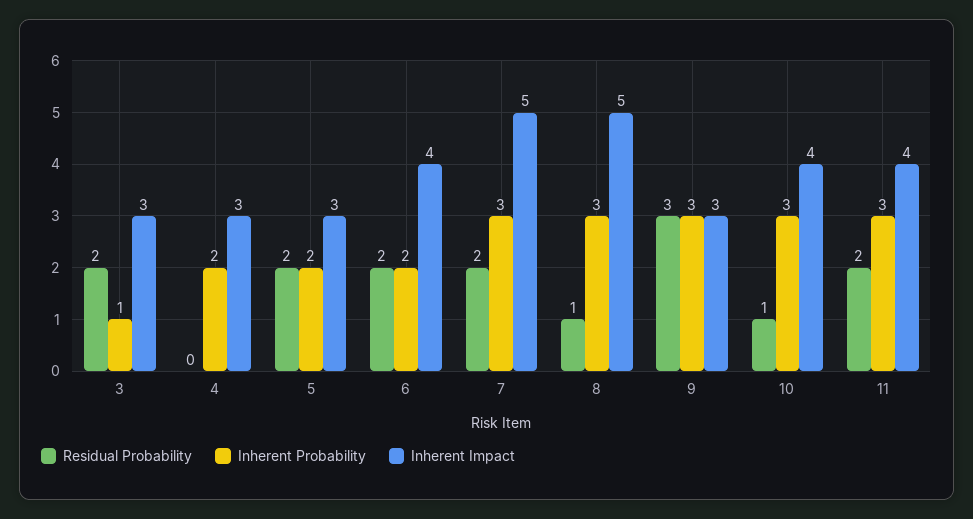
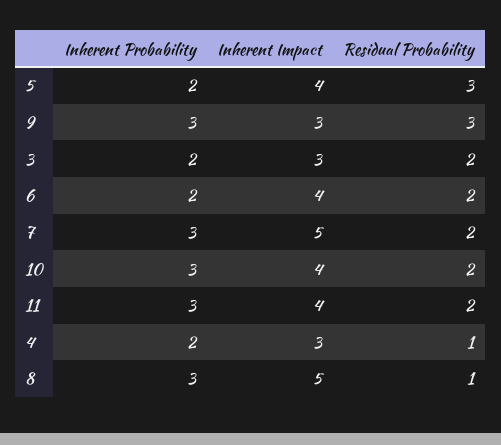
  {
    "Residual Probability": {
      "3": 2,
-     "4": 0,
+     "4": 1,
-     "5": 2,
+     "5": 3,
      "6": 2,
      "7": 2,
      "8": 1,
      "9": 3,
-     "10": 1,
+     "10": 2,
      "11": 2
    },
    "Inherent Probability": {
-     "3": 1,
+     "3": 2,
      "4": 2,
      "5": 2,
      "6": 2,
      "7": 3,
      "8": 3,
      "9": 3,
      "10": 3,
      "11": 3
    },
    "Inherent Impact": {
      "3": 3,
      "4": 3,
-     "5": 3,
+     "5": 4,
      "6": 4,
      "7": 5,
      "8": 5,
      "9": 3,
      "10": 4,
      "11": 4
    }
  }

